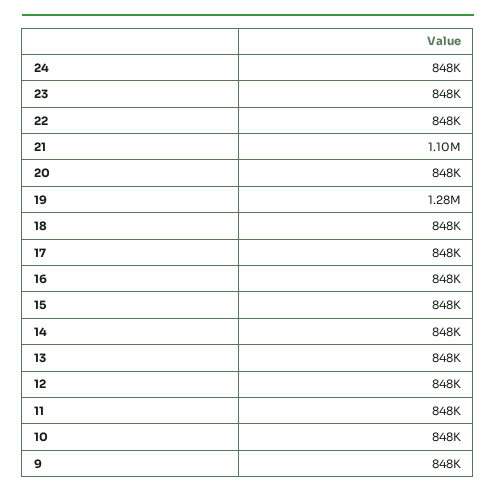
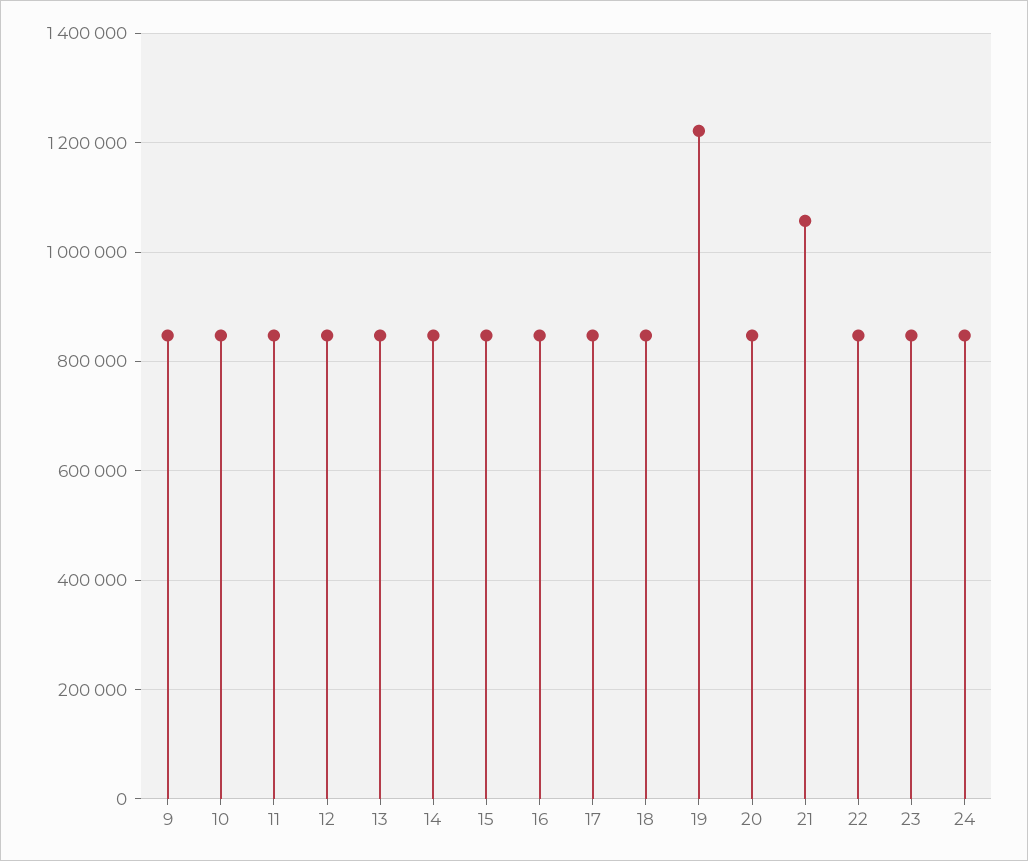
  {
    "24": 848000,
    "23": 848000,
    "22": 848000,
-   "21": 1100000,
+   "21": 1060000,
    "20": 848000,
-   "19": 1280000,
+   "19": 1220000,
    "18": 848000,
    "17": 848000,
    "16": 848000,
    "15": 848000,
    "14": 848000,
    "13": 848000,
    "12": 848000,
    "11": 848000,
    "10": 848000,
    "9": 848000
  }

